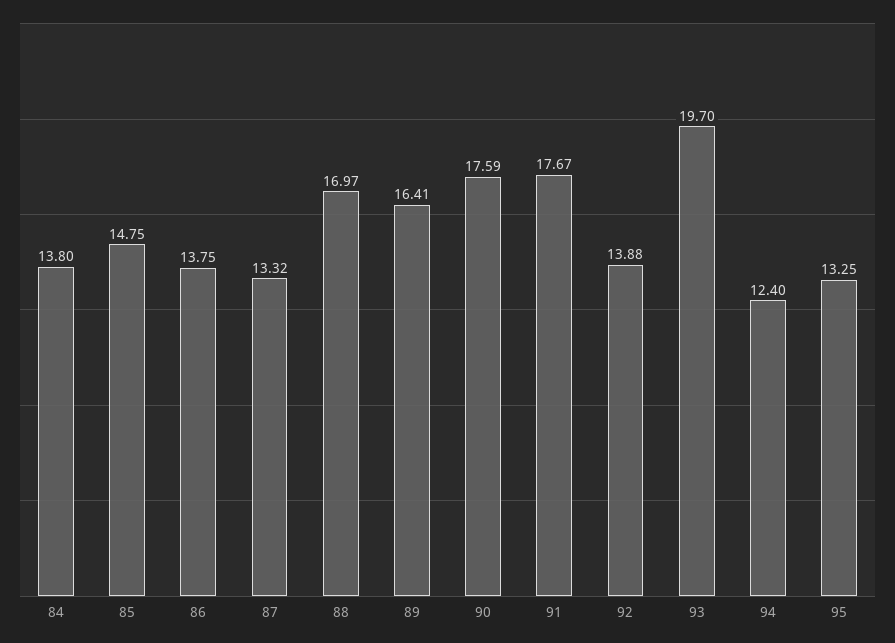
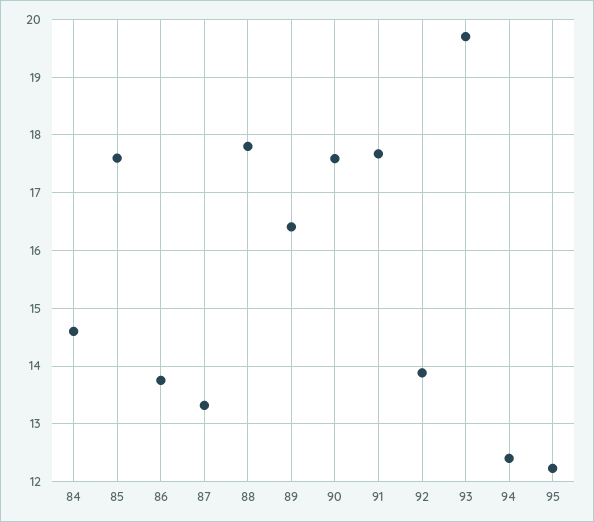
  {
-   "84": 13.8,
+   "84": 14.6,
-   "85": 14.75,
+   "85": 17.6,
    "86": 13.75,
    "87": 13.32,
-   "88": 16.97,
+   "88": 17.8,
    "89": 16.41,
    "90": 17.59,
    "91": 17.67,
    "92": 13.88,
    "93": 19.7,
    "94": 12.4,
-   "95": 13.25
+   "95": 12.2
  }

